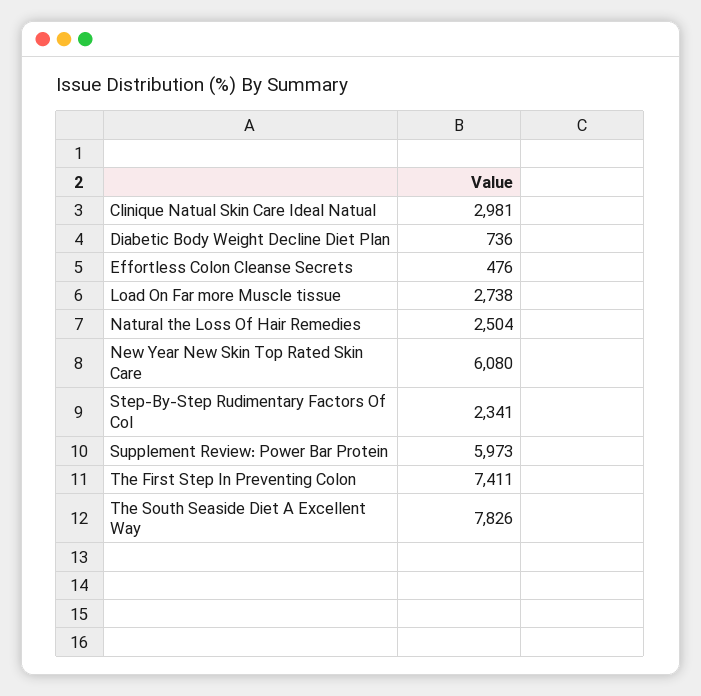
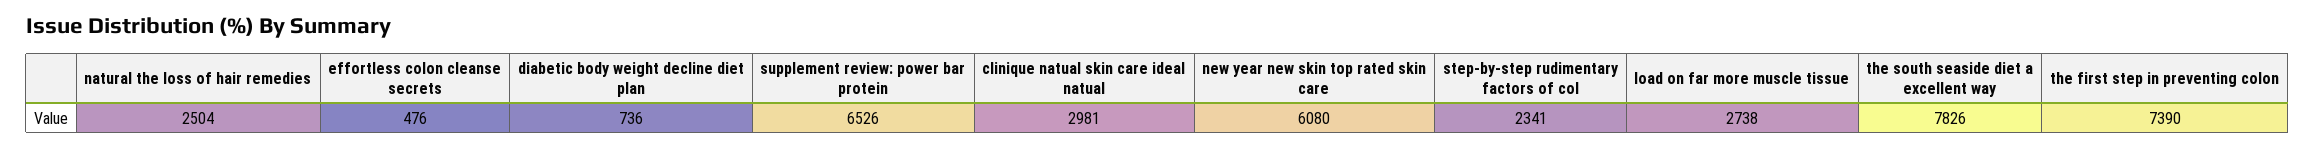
  {
    "Clinique Natual Skin Care Ideal Natual": 2981,
    "Diabetic Body Weight Decline Diet Plan": 736,
    "Effortless Colon Cleanse Secrets": 476,
    "Load On Far more Muscle tissue": 2738,
    "Natural the Loss Of Hair Remedies": 2504,
    "New Year New Skin Top Rated Skin Care": 6080,
    "Step-By-Step Rudimentary Factors Of Col": 2341,
-   "Supplement Review: Power Bar Protein": 5973,
+   "Supplement Review: Power Bar Protein": 6526,
-   "The First Step In Preventing Colon": 7411,
+   "The First Step In Preventing Colon": 7390,
    "The South Seaside Diet A Excellent Way": 7826
  }

